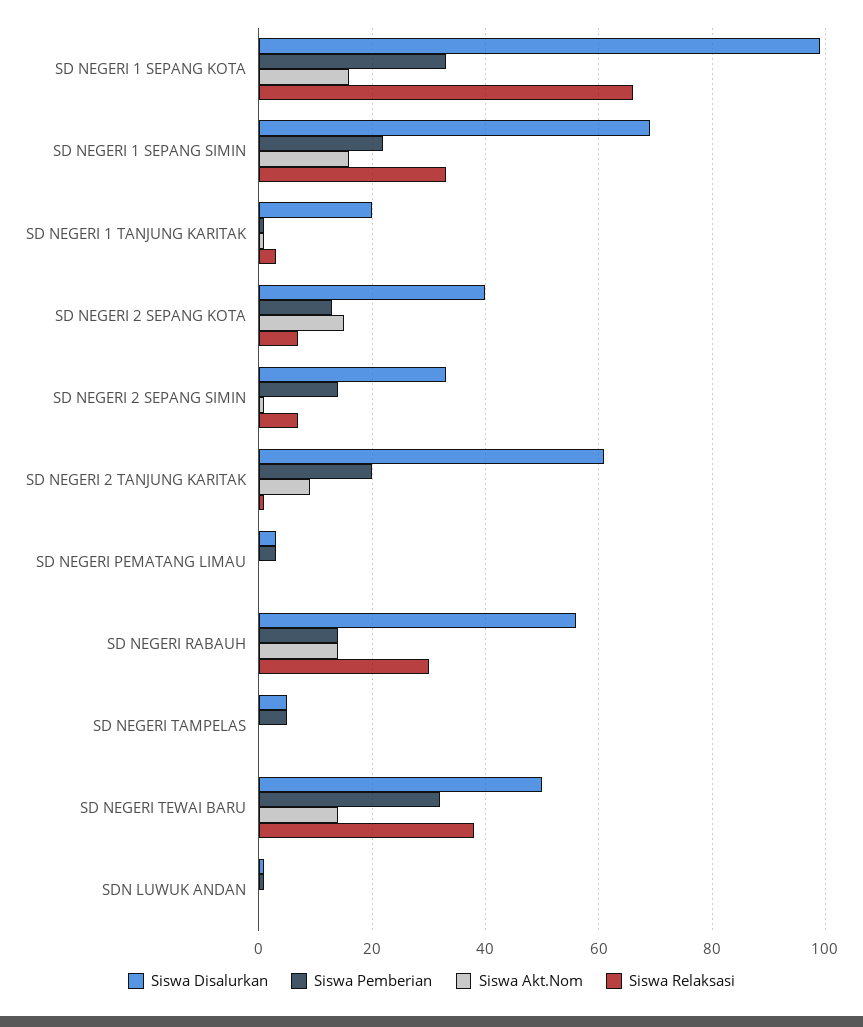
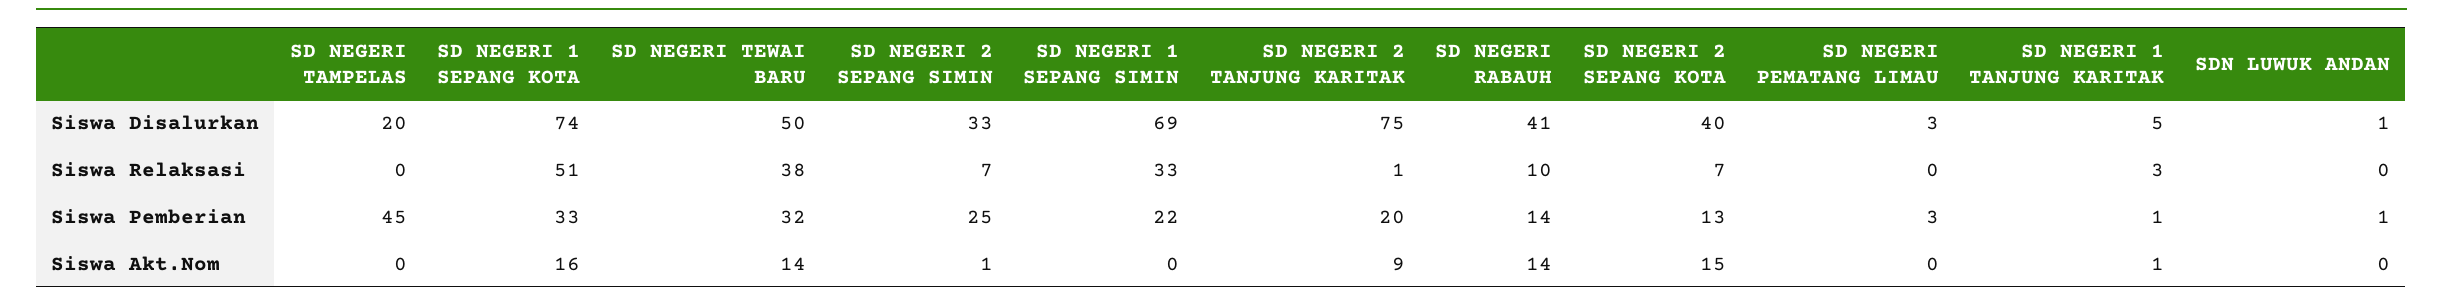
  {
    "Siswa Disalurkan": {
-     "SD NEGERI 1 SEPANG KOTA": 100,
+     "SD NEGERI 1 SEPANG KOTA": 74,
      "SD NEGERI 1 SEPANG SIMIN": 69,
-     "SD NEGERI 1 TANJUNG KARITAK": 20,
+     "SD NEGERI 1 TANJUNG KARITAK": 5,
      "SD NEGERI 2 SEPANG KOTA": 40,
      "SD NEGERI 2 SEPANG SIMIN": 33,
-     "SD NEGERI 2 TANJUNG KARITAK": 60,
+     "SD NEGERI 2 TANJUNG KARITAK": 75,
      "SD NEGERI PEMATANG LIMAU": 3,
-     "SD NEGERI RABAUH": 55,
+     "SD NEGERI RABAUH": 41,
-     "SD NEGERI TAMPELAS": 5,
+     "SD NEGERI TAMPELAS": 20,
      "SD NEGERI TEWAI BARU": 50,
      "SDN LUWUK ANDAN": 1
    },
    "Siswa Pemberian": {
      "SD NEGERI 1 SEPANG KOTA": 33,
      "SD NEGERI 1 SEPANG SIMIN": 22,
      "SD NEGERI 1 TANJUNG KARITAK": 1,
      "SD NEGERI 2 SEPANG KOTA": 13,
-     "SD NEGERI 2 SEPANG SIMIN": 15,
+     "SD NEGERI 2 SEPANG SIMIN": 25,
      "SD NEGERI 2 TANJUNG KARITAK": 20,
      "SD NEGERI PEMATANG LIMAU": 3,
      "SD NEGERI RABAUH": 14,
-     "SD NEGERI TAMPELAS": 5,
+     "SD NEGERI TAMPELAS": 45,
      "SD NEGERI TEWAI BARU": 32,
      "SDN LUWUK ANDAN": 1
    },
    "Siswa Akt.Nom": {
      "SD NEGERI 1 SEPANG KOTA": 16,
-     "SD NEGERI 1 SEPANG SIMIN": 15,
+     "SD NEGERI 1 SEPANG SIMIN": 0,
      "SD NEGERI 1 TANJUNG KARITAK": 1,
      "SD NEGERI 2 SEPANG KOTA": 15,
      "SD NEGERI 2 SEPANG SIMIN": 1,
      "SD NEGERI 2 TANJUNG KARITAK": 9,
      "SD NEGERI PEMATANG LIMAU": 0,
      "SD NEGERI RABAUH": 14,
      "SD NEGERI TAMPELAS": 0,
      "SD NEGERI TEWAI BARU": 14,
      "SDN LUWUK ANDAN": 0
    },
    "Siswa Relaksasi": {
-     "SD NEGERI 1 SEPANG KOTA": 65,
+     "SD NEGERI 1 SEPANG KOTA": 51,
      "SD NEGERI 1 SEPANG SIMIN": 33,
      "SD NEGERI 1 TANJUNG KARITAK": 3,
      "SD NEGERI 2 SEPANG KOTA": 7,
      "SD NEGERI 2 SEPANG SIMIN": 7,
      "SD NEGERI 2 TANJUNG KARITAK": 1,
      "SD NEGERI PEMATANG LIMAU": 0,
-     "SD NEGERI RABAUH": 30,
+     "SD NEGERI RABAUH": 10,
      "SD NEGERI TAMPELAS": 0,
      "SD NEGERI TEWAI BARU": 38,
      "SDN LUWUK ANDAN": 0
    }
  }

